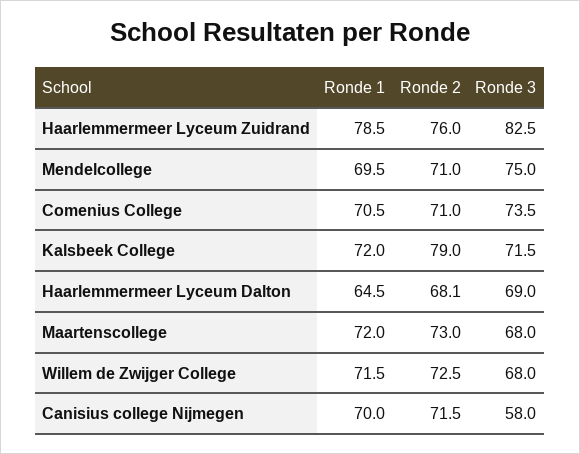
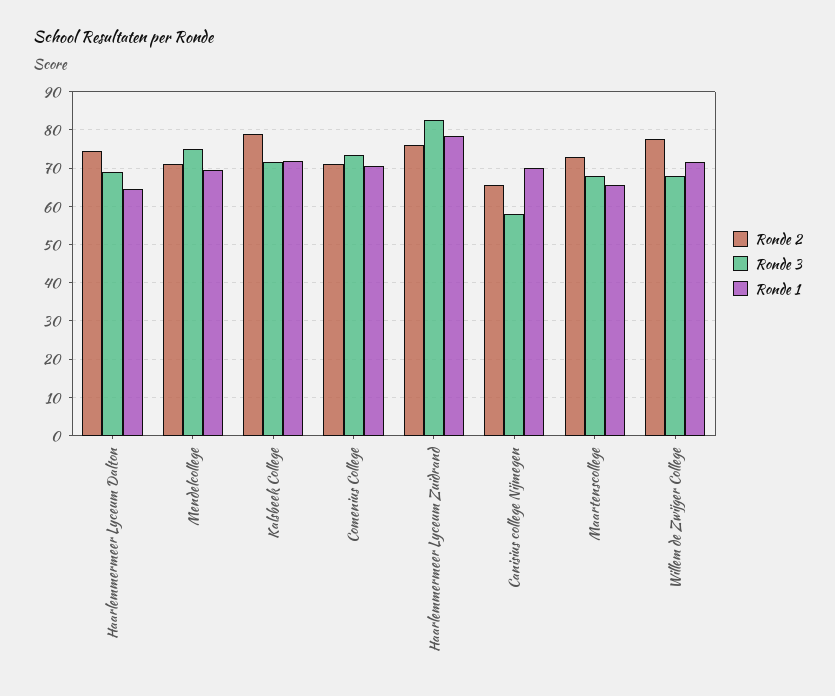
  {
    "Ronde 1": {
      "Haarlemmermeer Lyceum Zuidrand": 78.5,
      "Mendelcollege": 69.5,
      "Comenius College": 70.5,
      "Kalsbeek College": 72,
      "Haarlemmermeer Lyceum Dalton": 64.5,
-     "Maartenscollege": 72,
+     "Maartenscollege": 66,
      "Willem de Zwijger College": 71.5,
      "Canisius college Nijmegen": 70
    },
    "Ronde 2": {
      "Haarlemmermeer Lyceum Zuidrand": 76,
      "Mendelcollege": 71,
      "Comenius College": 71,
      "Kalsbeek College": 79,
-     "Haarlemmermeer Lyceum Dalton": 68.1,
+     "Haarlemmermeer Lyceum Dalton": 74,
      "Maartenscollege": 73,
-     "Willem de Zwijger College": 72.5,
+     "Willem de Zwijger College": 78,
-     "Canisius college Nijmegen": 71.5
+     "Canisius college Nijmegen": 66
    },
    "Ronde 3": {
      "Haarlemmermeer Lyceum Zuidrand": 82.5,
      "Mendelcollege": 75,
      "Comenius College": 73.5,
      "Kalsbeek College": 71.5,
      "Haarlemmermeer Lyceum Dalton": 69,
      "Maartenscollege": 68,
      "Willem de Zwijger College": 68,
      "Canisius college Nijmegen": 58
    }
  }

